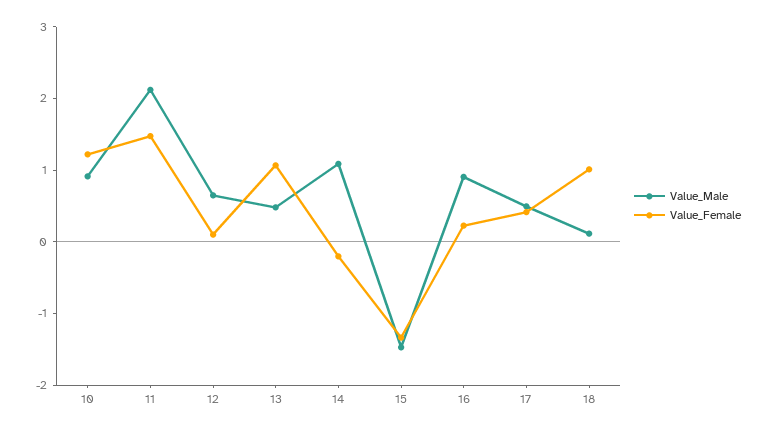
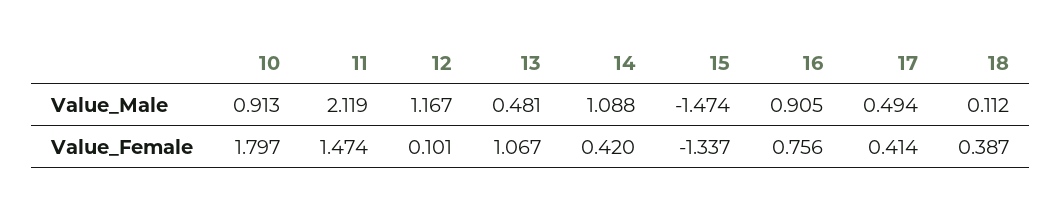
  {
    "Value_Male": {
      "10": 0.913,
      "11": 2.119,
-     "12": 0.6,
+     "12": 1.167,
      "13": 0.481,
      "14": 1.088,
      "15": -1.474,
      "16": 0.905,
      "17": 0.494,
      "18": 0.112
    },
    "Value_Female": {
-     "10": 1.2,
+     "10": 1.797,
      "11": 1.474,
      "12": 0.101,
      "13": 1.067,
-     "14": -0.2,
+     "14": 0.42,
      "15": -1.337,
-     "16": 0.2,
+     "16": 0.756,
      "17": 0.414,
-     "18": 1
+     "18": 0.387
    }
  }

